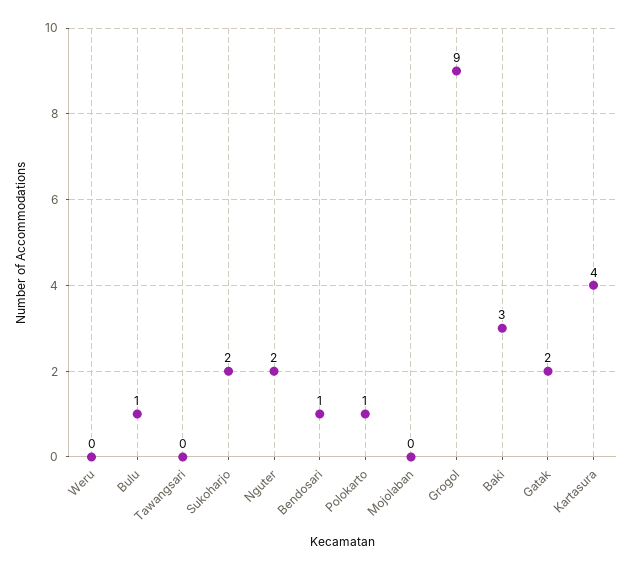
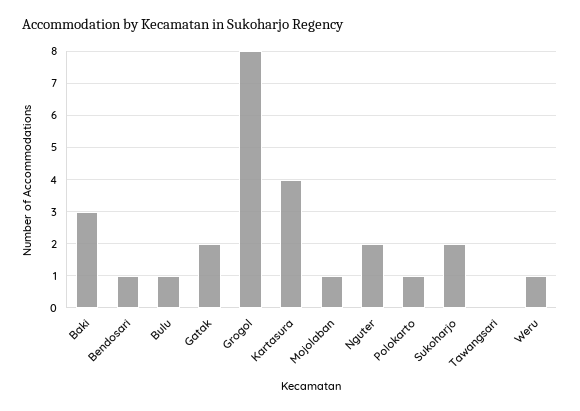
  {
-   "Weru": 0,
+   "Weru": 1,
    "Bulu": 1,
    "Tawangsari": 0,
    "Sukoharjo": 2,
    "Nguter": 2,
    "Bendosari": 1,
    "Polokarto": 1,
-   "Mojolaban": 0,
+   "Mojolaban": 1,
-   "Grogol": 9,
+   "Grogol": 8,
    "Baki": 3,
    "Gatak": 2,
    "Kartasura": 4
  }

